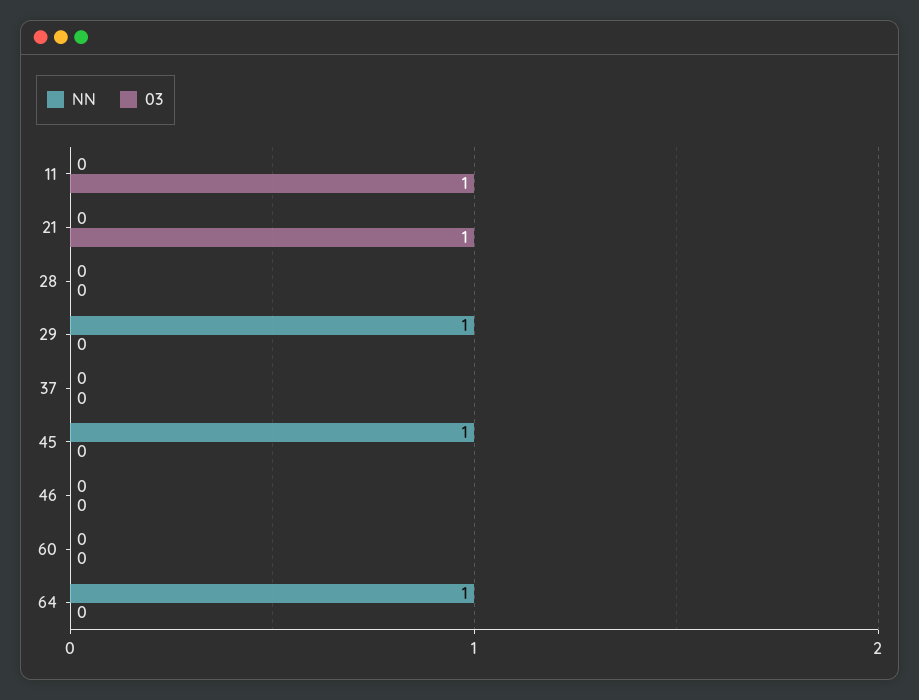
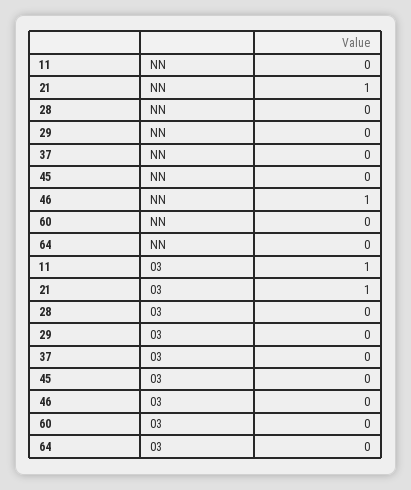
  {
    "NN": {
      "11": 0,
-     "21": 0,
+     "21": 1,
      "28": 0,
-     "29": 1,
+     "29": 0,
      "37": 0,
-     "45": 1,
+     "45": 0,
-     "46": 0,
+     "46": 1,
      "60": 0,
-     "64": 1
+     "64": 0
    },
    "03": {
      "11": 1,
      "21": 1,
      "28": 0,
      "29": 0,
      "37": 0,
      "45": 0,
      "46": 0,
      "60": 0,
      "64": 0
    }
  }

